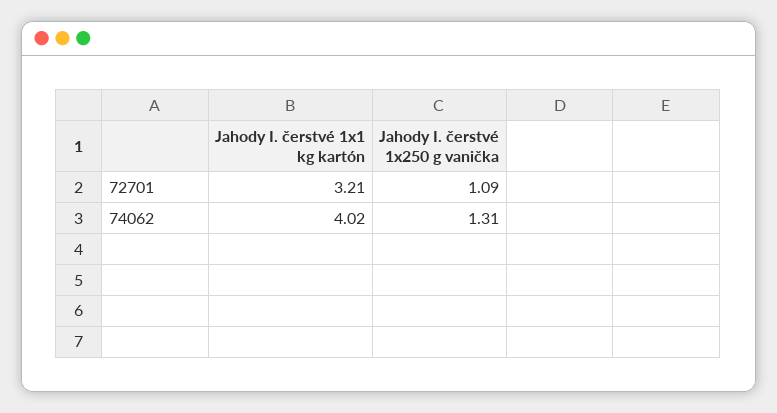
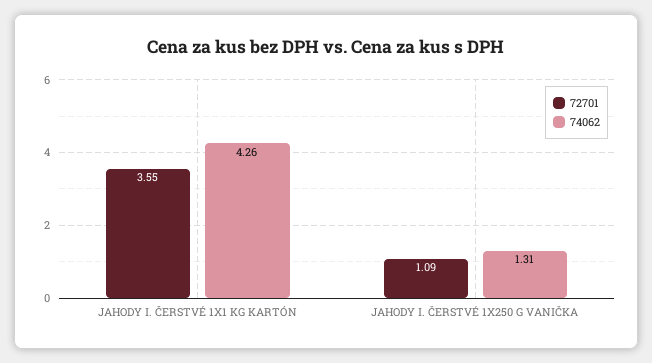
  {
    "72701": {
-     "Jahody I. čerstvé 1x1 kg kartón": 3.21,
+     "Jahody I. čerstvé 1x1 kg kartón": 3.55,
      "Jahody I. čerstvé 1x250 g vanička": 1.09
    },
    "74062": {
-     "Jahody I. čerstvé 1x1 kg kartón": 4.02,
+     "Jahody I. čerstvé 1x1 kg kartón": 4.26,
      "Jahody I. čerstvé 1x250 g vanička": 1.31
    }
  }

